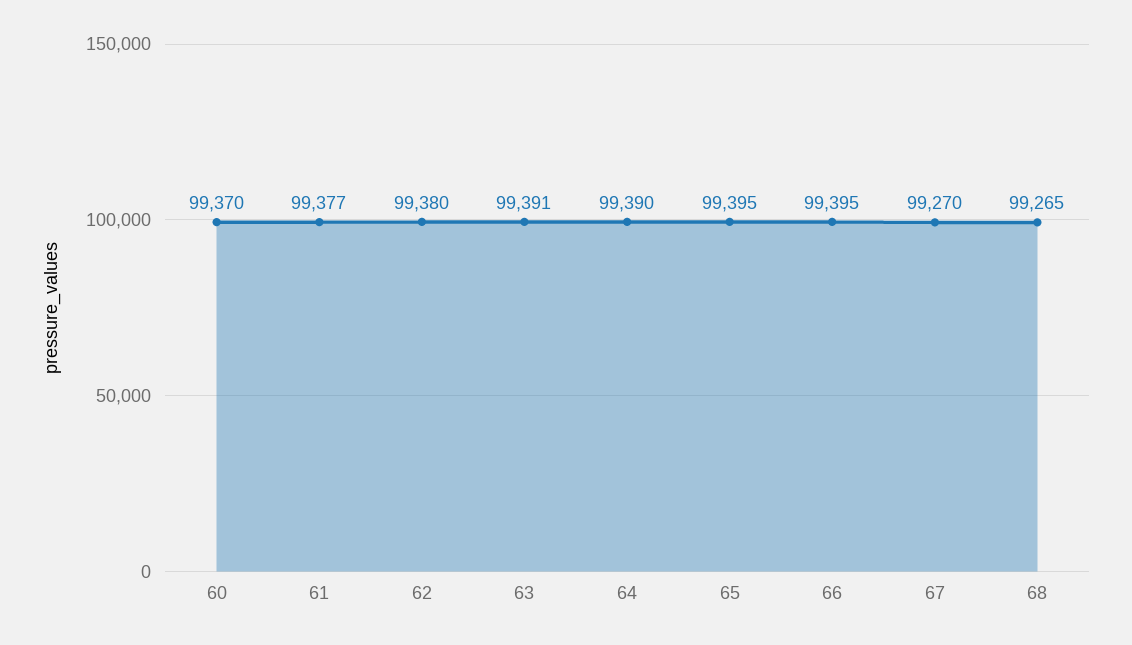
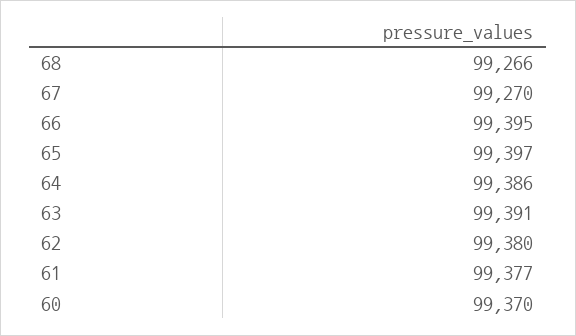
  {
    "60": 99370,
    "61": 99377,
    "62": 99380,
    "63": 99391,
-   "64": 99390,
+   "64": 99386,
-   "65": 99395,
+   "65": 99397,
    "66": 99395,
    "67": 99270,
-   "68": 99265
+   "68": 99266
  }

